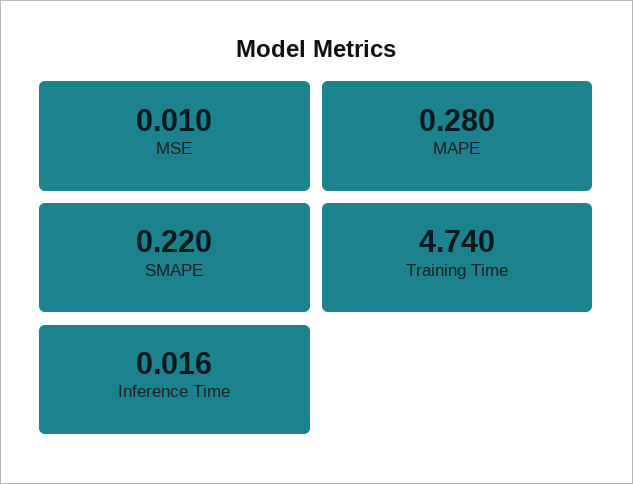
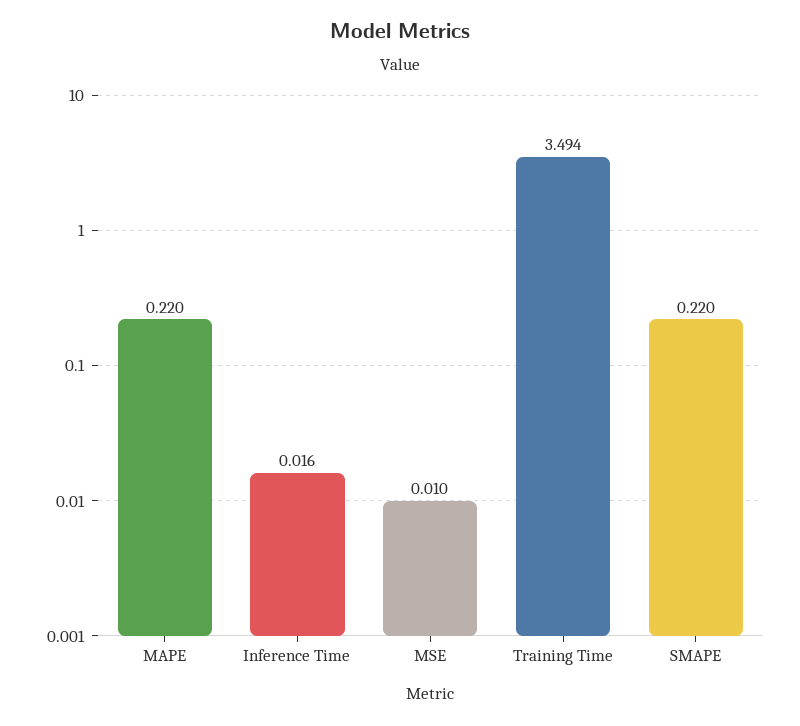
  {
    "MSE": 0.01,
-   "MAPE": 0.28,
+   "MAPE": 0.22,
    "SMAPE": 0.22,
-   "Training Time": 4.74,
+   "Training Time": 3.494,
    "Inference Time": 0.016
  }

